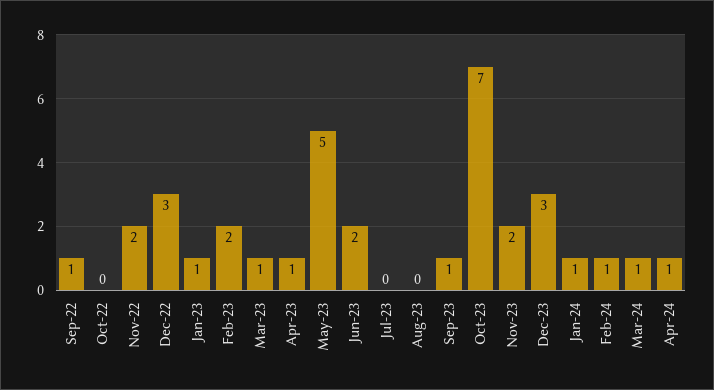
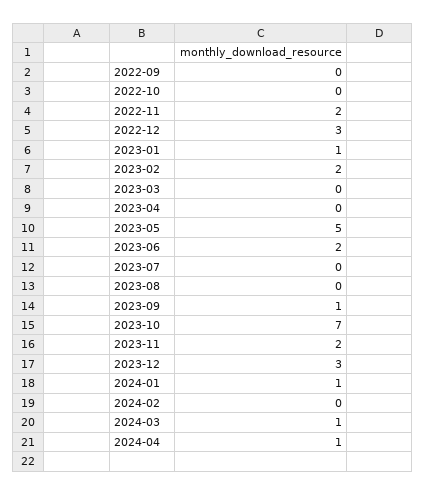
  {
-   "Sep-22": 1,
+   "Sep-22": 0,
    "Oct-22": 0,
    "Nov-22": 2,
    "Dec-22": 3,
    "Jan-23": 1,
    "Feb-23": 2,
-   "Mar-23": 1,
+   "Mar-23": 0,
-   "Apr-23": 1,
+   "Apr-23": 0,
    "May-23": 5,
    "Jun-23": 2,
    "Jul-23": 0,
    "Aug-23": 0,
    "Sep-23": 1,
    "Oct-23": 7,
    "Nov-23": 2,
    "Dec-23": 3,
    "Jan-24": 1,
-   "Feb-24": 1,
+   "Feb-24": 0,
    "Mar-24": 1,
    "Apr-24": 1
  }

